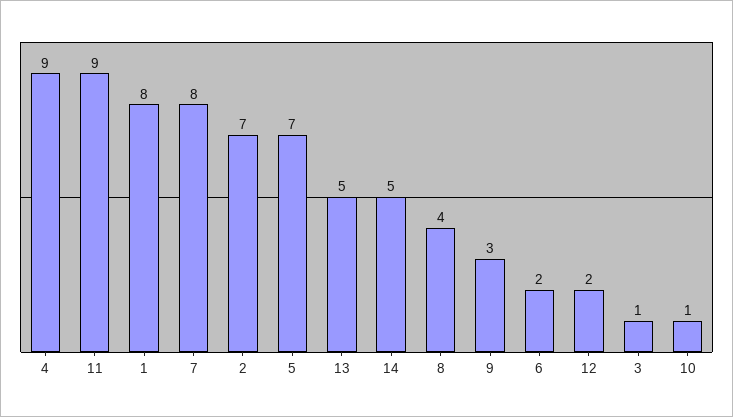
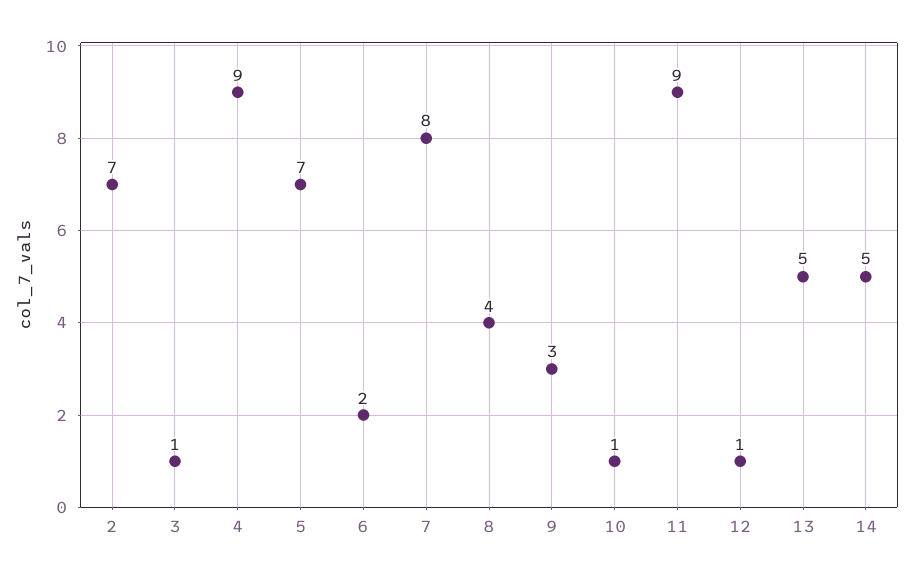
  {
    "4": 9,
    "11": 9,
-   "1": 8,
    "7": 8,
    "2": 7,
    "5": 7,
    "13": 5,
    "14": 5,
    "8": 4,
    "9": 3,
    "6": 2,
-   "12": 2,
+   "12": 1,
    "3": 1,
    "10": 1
  }

